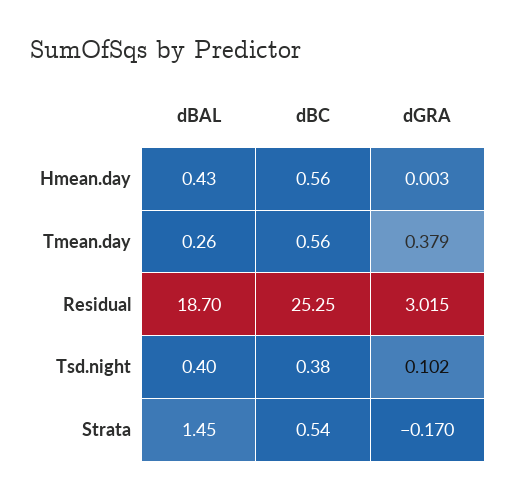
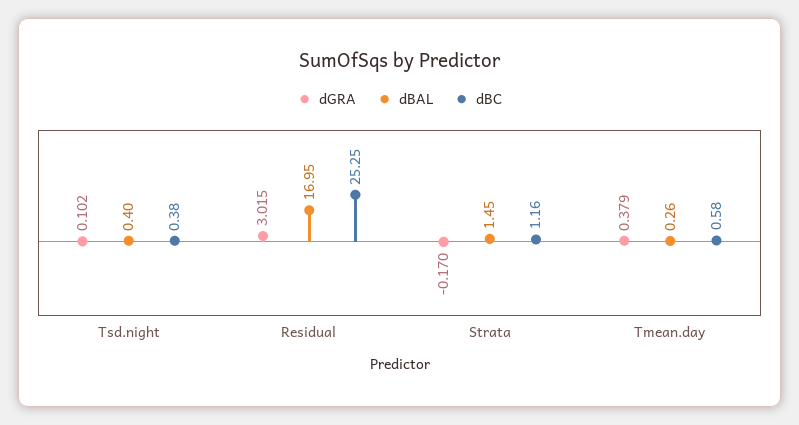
  {
    "dBAL": {
-     "Hmean.day": 0.43,
      "Tmean.day": 0.26,
-     "Residual": 18.7,
+     "Residual": 16.95,
      "Tsd.night": 0.4,
      "Strata": 1.45
    },
    "dBC": {
-     "Hmean.day": 0.56,
-     "Tmean.day": 0.56,
+     "Tmean.day": 0.58,
      "Residual": 25.25,
      "Tsd.night": 0.38,
-     "Strata": 0.54
+     "Strata": 1.16
    },
    "dGRA": {
-     "Hmean.day": 0.003,
      "Tmean.day": 0.379,
      "Residual": 3.015,
      "Tsd.night": 0.102,
      "Strata": -0.17
    }
  }

